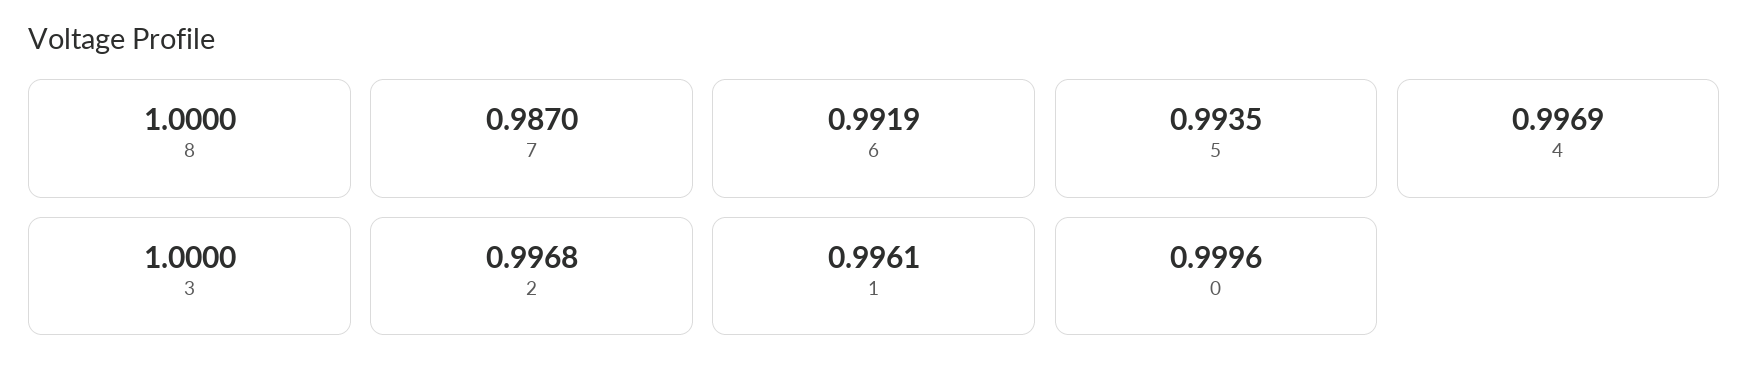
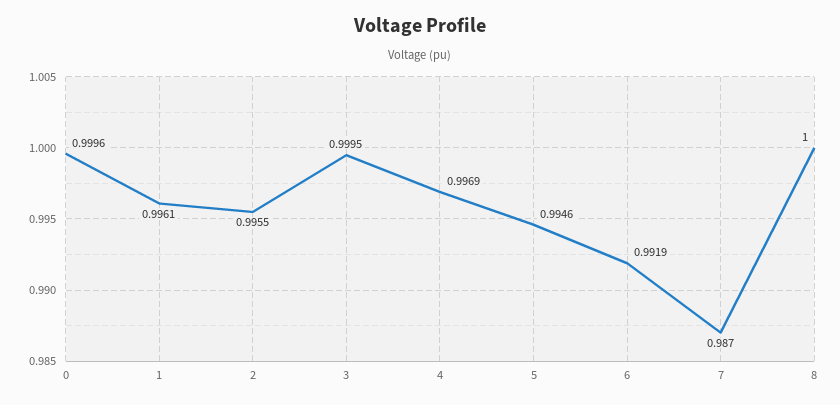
  {
    "8": 1,
    "7": 0.987,
    "6": 0.9919,
-   "5": 0.9935,
+   "5": 0.9946,
    "4": 0.9969,
-   "3": 1,
+   "3": 0.9995,
-   "2": 0.9968,
+   "2": 0.9955,
    "1": 0.9961,
    "0": 0.9996
  }

